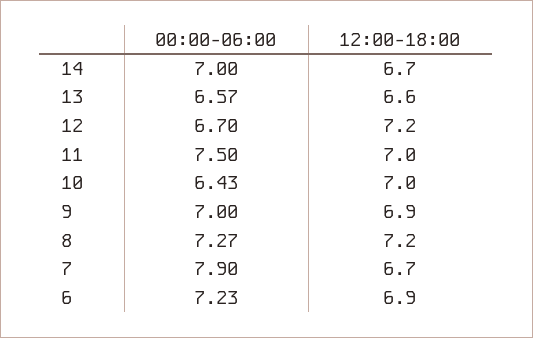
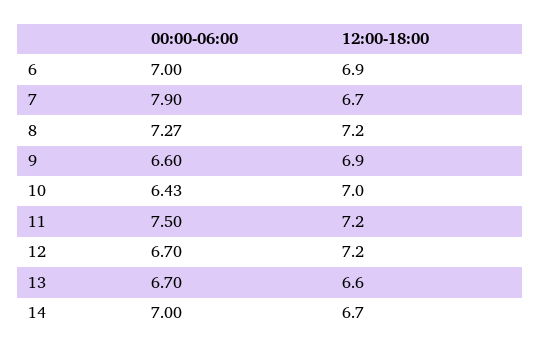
  {
    "00:00-06:00": {
      "14": 7,
-     "13": 6.57,
+     "13": 6.7,
      "12": 6.7,
      "11": 7.5,
      "10": 6.43,
-     "9": 7,
+     "9": 6.6,
      "8": 7.27,
      "7": 7.9,
-     "6": 7.23
+     "6": 7
    },
    "12:00-18:00": {
      "14": 6.7,
      "13": 6.6,
      "12": 7.2,
-     "11": 7,
+     "11": 7.2,
      "10": 7,
      "9": 6.9,
      "8": 7.2,
      "7": 6.7,
      "6": 6.9
    }
  }

